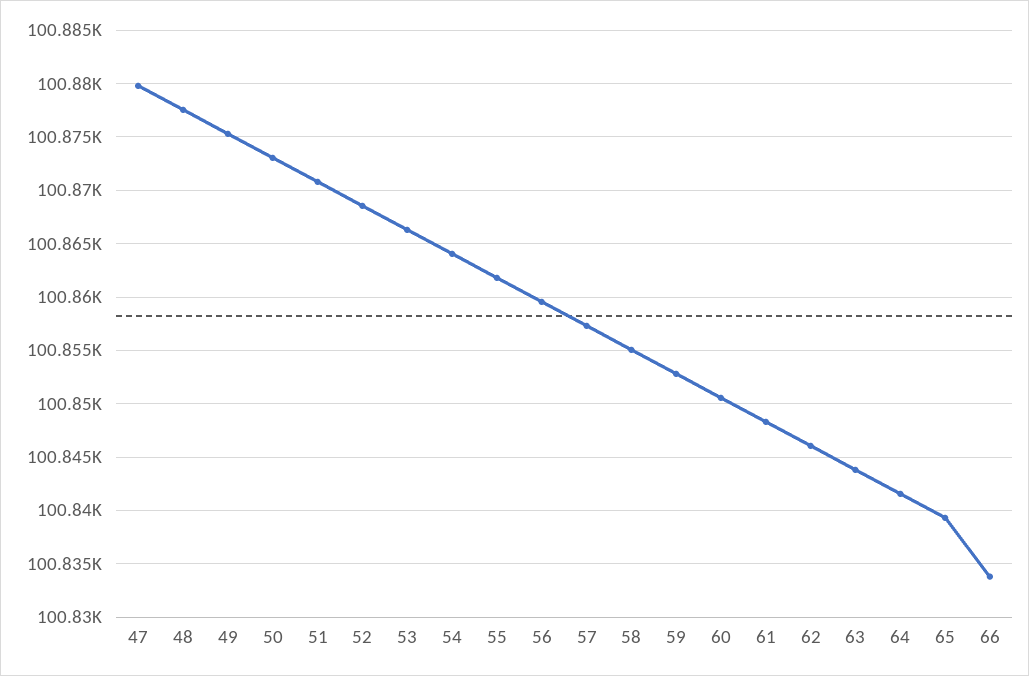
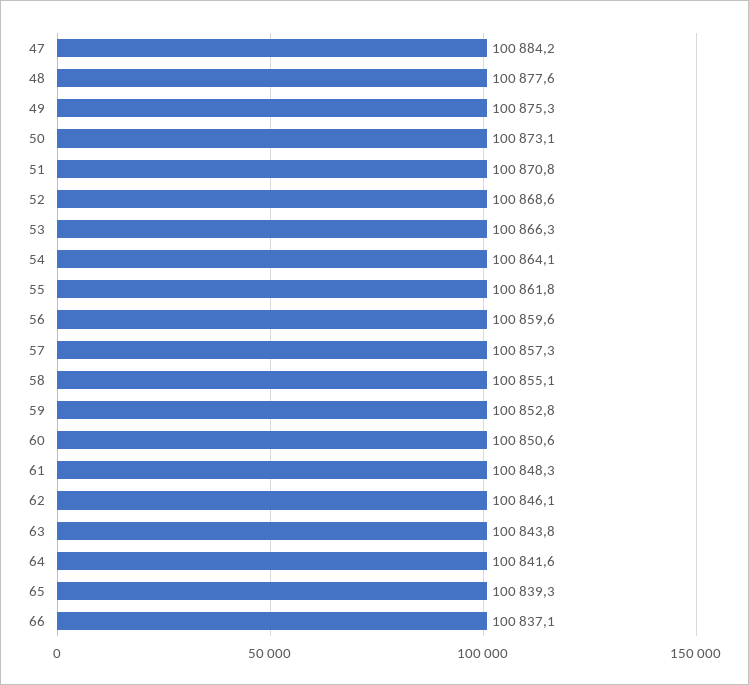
  {
-   "47": 100880,
+   "47": 100884.2,
    "48": 100877.6,
    "49": 100875.3,
    "50": 100873.1,
    "51": 100870.8,
    "52": 100868.6,
    "53": 100866.3,
    "54": 100864.1,
    "55": 100861.8,
    "56": 100859.6,
    "57": 100857.3,
    "58": 100855.1,
    "59": 100852.8,
    "60": 100850.6,
    "61": 100848.3,
    "62": 100846.1,
    "63": 100843.8,
    "64": 100841.6,
    "65": 100839.3,
-   "66": 100834
+   "66": 100837.1
  }

